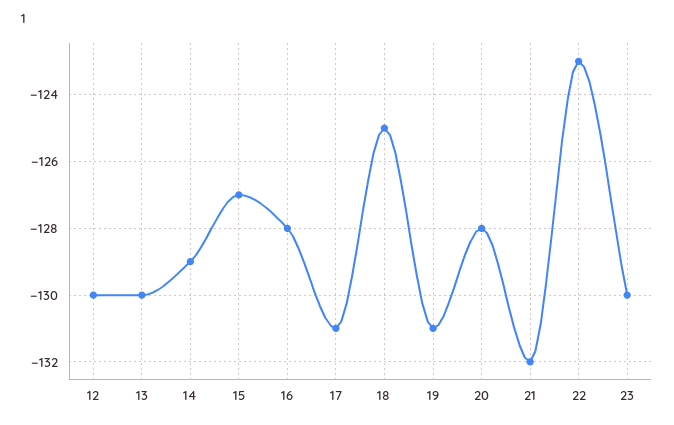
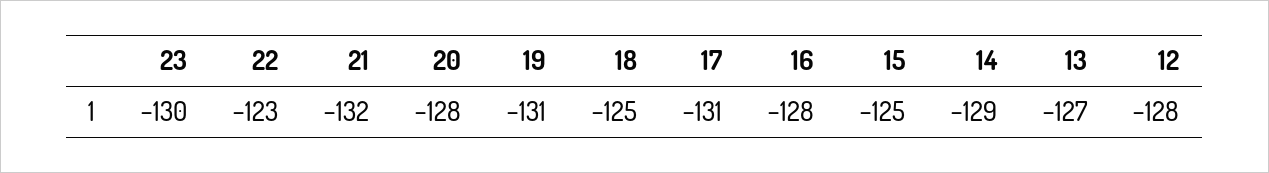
  {
-   "12": -130,
+   "12": -128,
-   "13": -130,
+   "13": -127,
    "14": -129,
-   "15": -127,
+   "15": -125,
    "16": -128,
    "17": -131,
    "18": -125,
    "19": -131,
    "20": -128,
    "21": -132,
    "22": -123,
    "23": -130
  }

